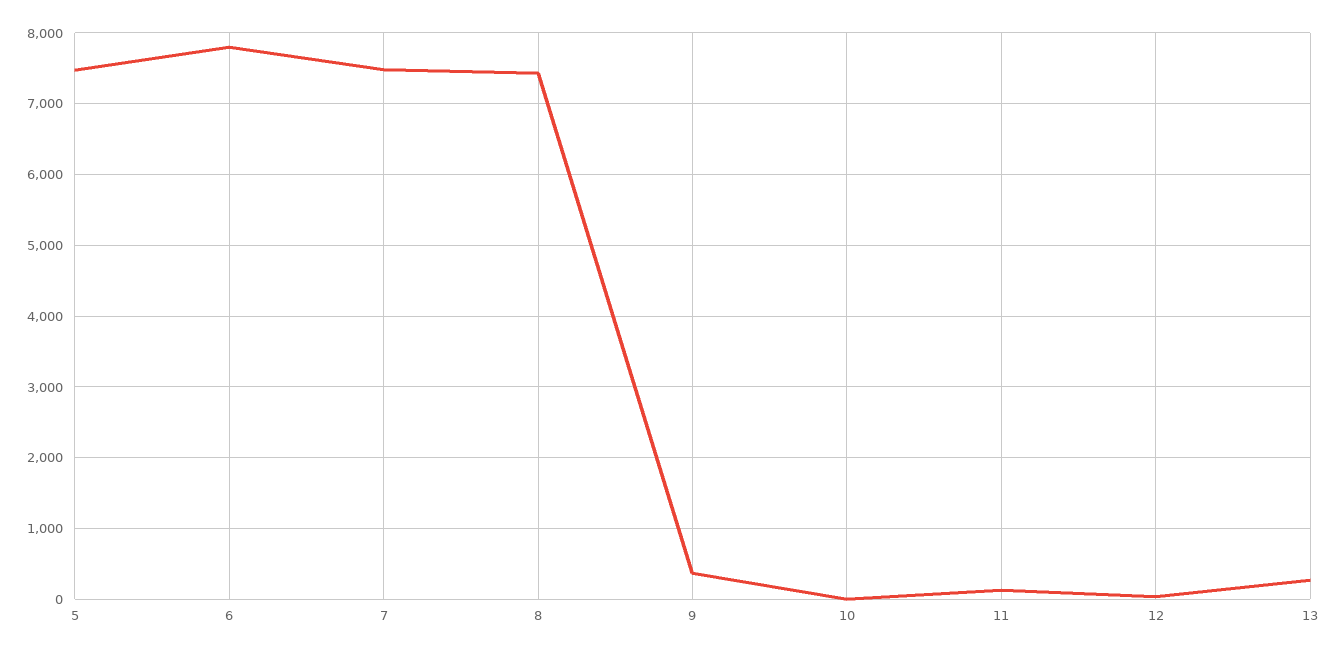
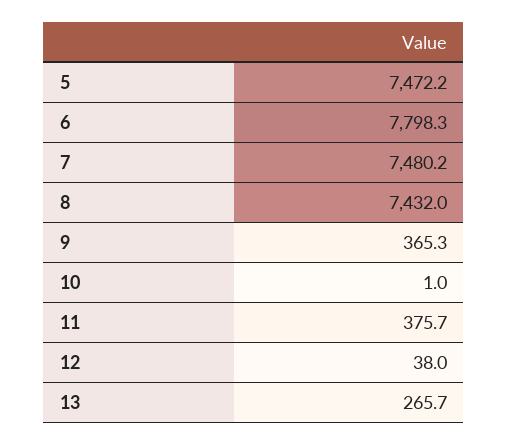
  {
    "5": 7472.2,
    "6": 7798.3,
    "7": 7480.2,
    "8": 7432,
    "9": 365.3,
    "10": 1,
-   "11": 100,
+   "11": 375.7,
    "12": 38,
    "13": 265.7
  }

